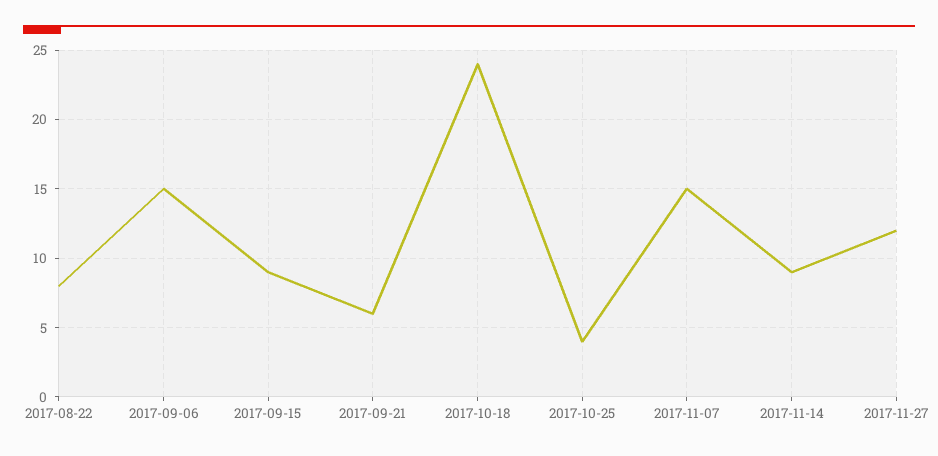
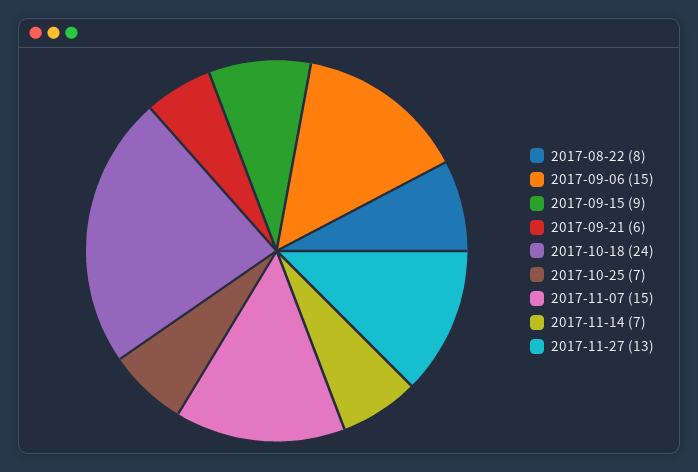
  {
    "2017-08-22": 8,
    "2017-09-06": 15,
    "2017-09-15": 9,
    "2017-09-21": 6,
    "2017-10-18": 24,
-   "2017-10-25": 4,
+   "2017-10-25": 7,
    "2017-11-07": 15,
-   "2017-11-14": 9,
+   "2017-11-14": 7,
-   "2017-11-27": 12
+   "2017-11-27": 13
  }

